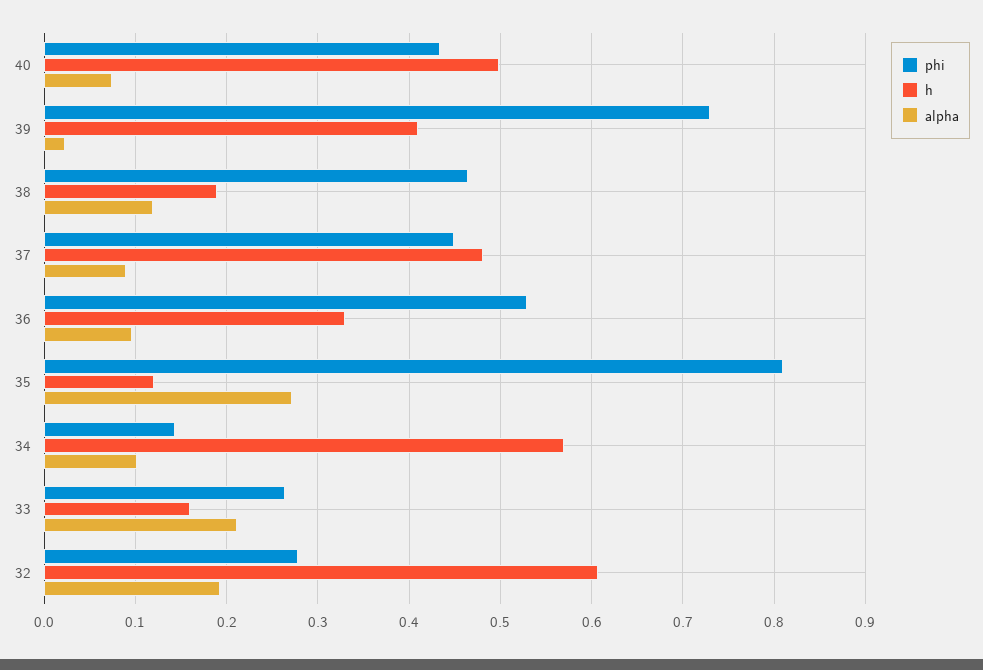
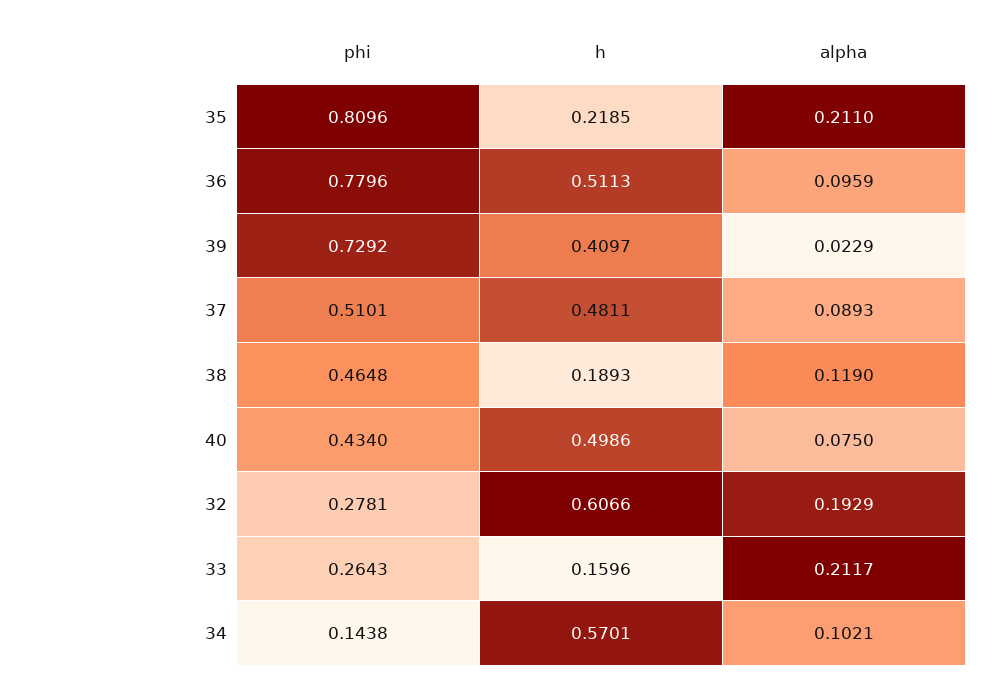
  {
    "phi": {
      "40": 0.434,
      "39": 0.7292,
      "38": 0.4648,
-     "37": 0.45,
+     "37": 0.5101,
-     "36": 0.53,
+     "36": 0.7796,
      "35": 0.8096,
      "34": 0.1438,
      "33": 0.2643,
      "32": 0.2781
    },
    "h": {
      "40": 0.4986,
      "39": 0.4097,
      "38": 0.1893,
      "37": 0.4811,
-     "36": 0.33,
+     "36": 0.5113,
-     "35": 0.12,
+     "35": 0.2185,
      "34": 0.5701,
      "33": 0.1596,
      "32": 0.6066
    },
    "alpha": {
      "40": 0.075,
      "39": 0.0229,
      "38": 0.119,
      "37": 0.0893,
      "36": 0.0959,
-     "35": 0.27,
+     "35": 0.211,
      "34": 0.1021,
      "33": 0.2117,
      "32": 0.1929
    }
  }

